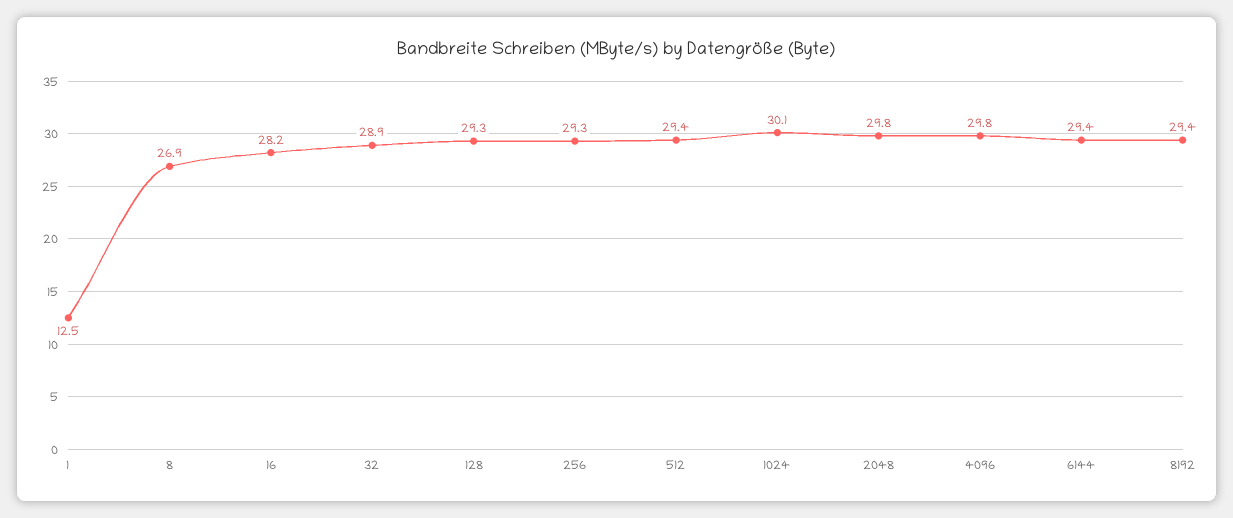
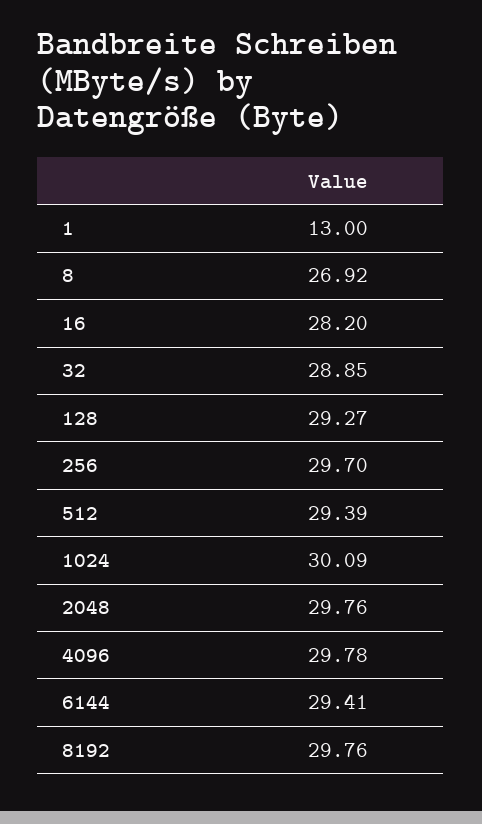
  {
-   "1": 12.5,
+   "1": 13,
    "8": 26.92,
    "16": 28.2,
    "32": 28.85,
    "128": 29.27,
-   "256": 29.3,
+   "256": 29.7,
    "512": 29.39,
    "1024": 30.09,
    "2048": 29.76,
    "4096": 29.78,
    "6144": 29.41,
-   "8192": 29.4
+   "8192": 29.76
  }

